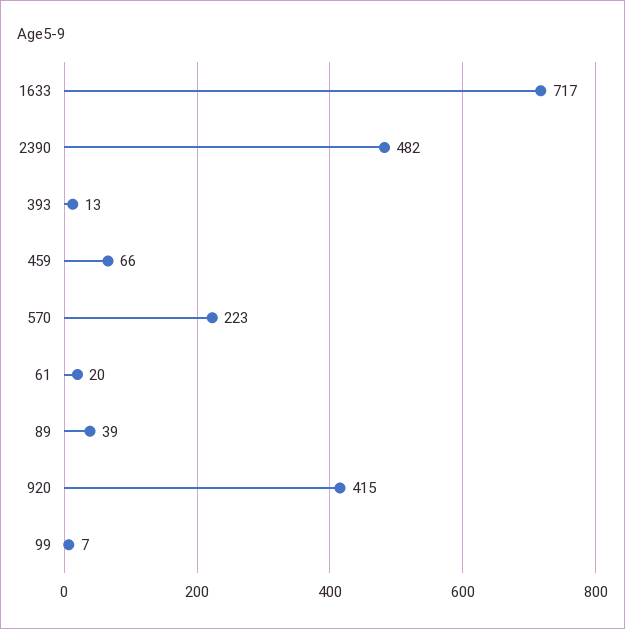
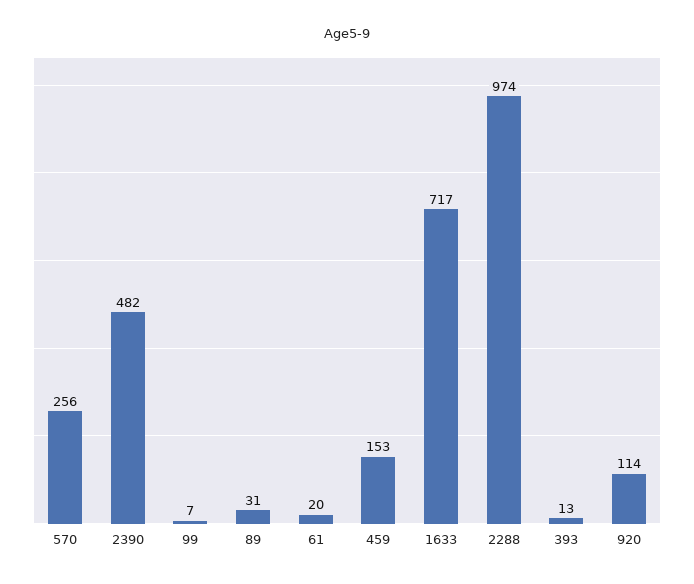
  {
    "1633": 717,
    "2390": 482,
    "393": 13,
-   "459": 66,
+   "459": 153,
-   "570": 223,
+   "570": 256,
    "61": 20,
-   "89": 39,
+   "89": 31,
-   "920": 415,
+   "920": 114,
-   "99": 7
+   "99": 7,
+   "2288": 974
  }

